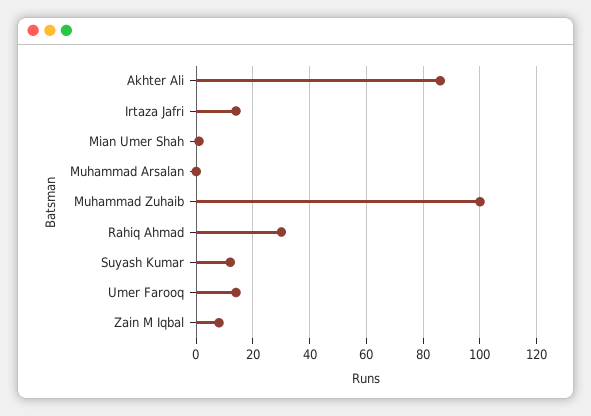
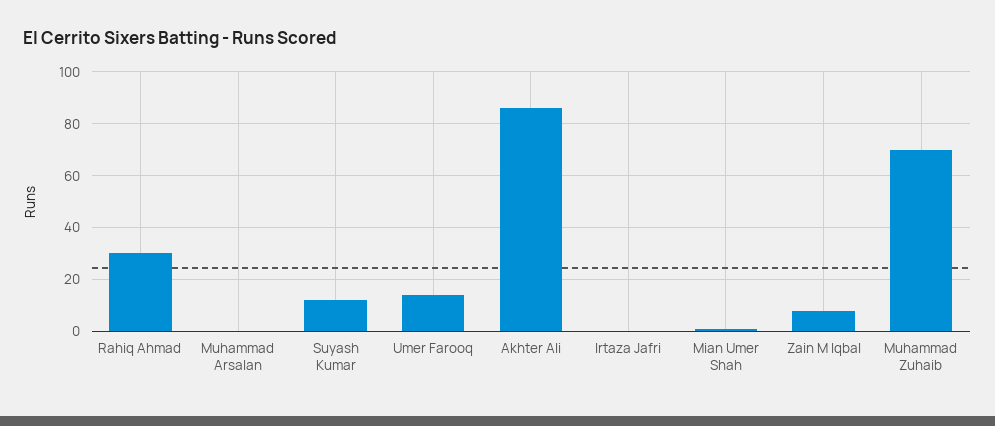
  {
    "Akhter Ali": 85,
-   "Irtaza Jafri": 15,
+   "Irtaza Jafri": 0,
    "Mian Umer Shah": 0,
    "Muhammad Arsalan": 0,
-   "Muhammad Zuhaib": 100,
+   "Muhammad Zuhaib": 70,
    "Rahiq Ahmad": 30,
    "Suyash Kumar": 10,
    "Umer Farooq": 15,
    "Zain M Iqbal": 10
  }

